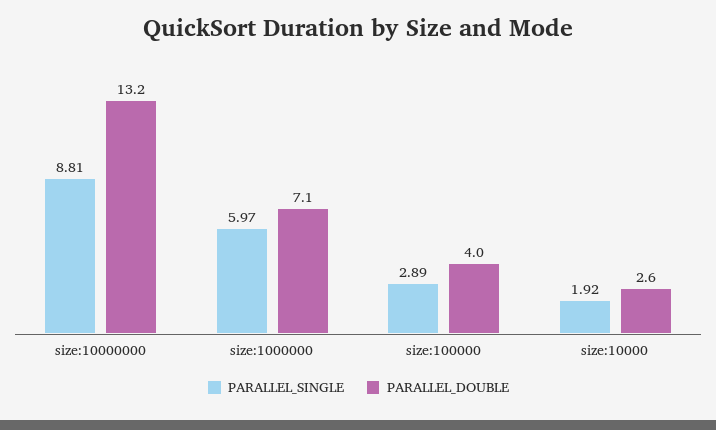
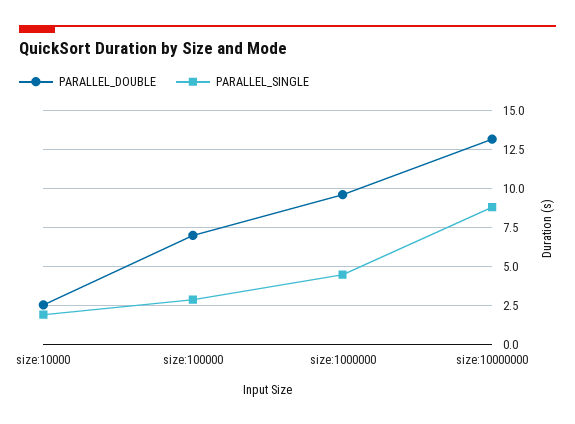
  {
    "PARALLEL_SINGLE": {
      "size:10000000": 8.81,
-     "size:1000000": 5.97,
+     "size:1000000": 4.5,
      "size:100000": 2.89,
      "size:10000": 1.92
    },
    "PARALLEL_DOUBLE": {
      "size:10000000": 13.2,
-     "size:1000000": 7.1,
+     "size:1000000": 9.5,
-     "size:100000": 4,
+     "size:100000": 7,
      "size:10000": 2.6
    }
  }

